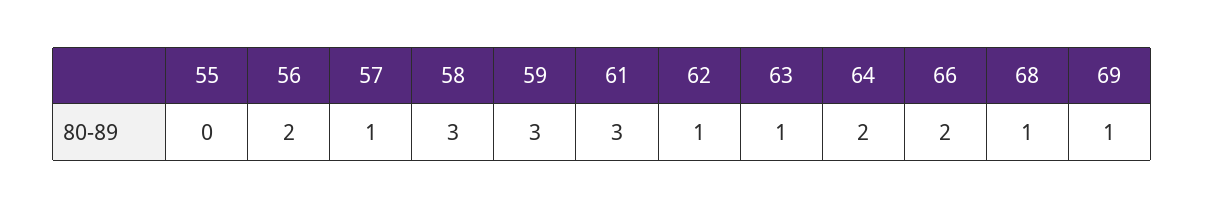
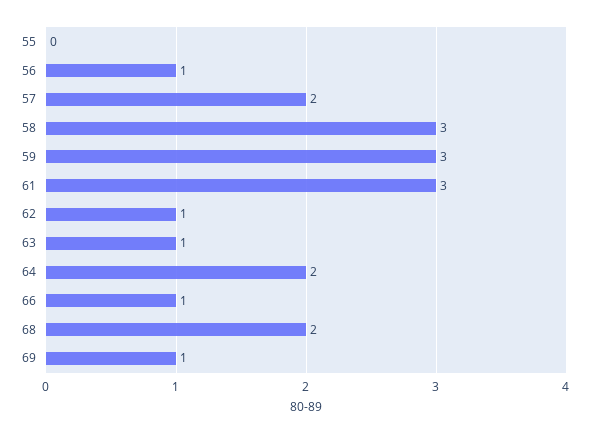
  {
    "55": 0,
-   "56": 2,
+   "56": 1,
-   "57": 1,
+   "57": 2,
    "58": 3,
    "59": 3,
    "61": 3,
    "62": 1,
    "63": 1,
    "64": 2,
-   "66": 2,
+   "66": 1,
-   "68": 1,
+   "68": 2,
    "69": 1
  }

